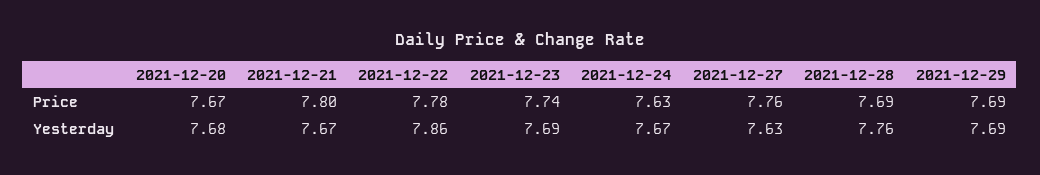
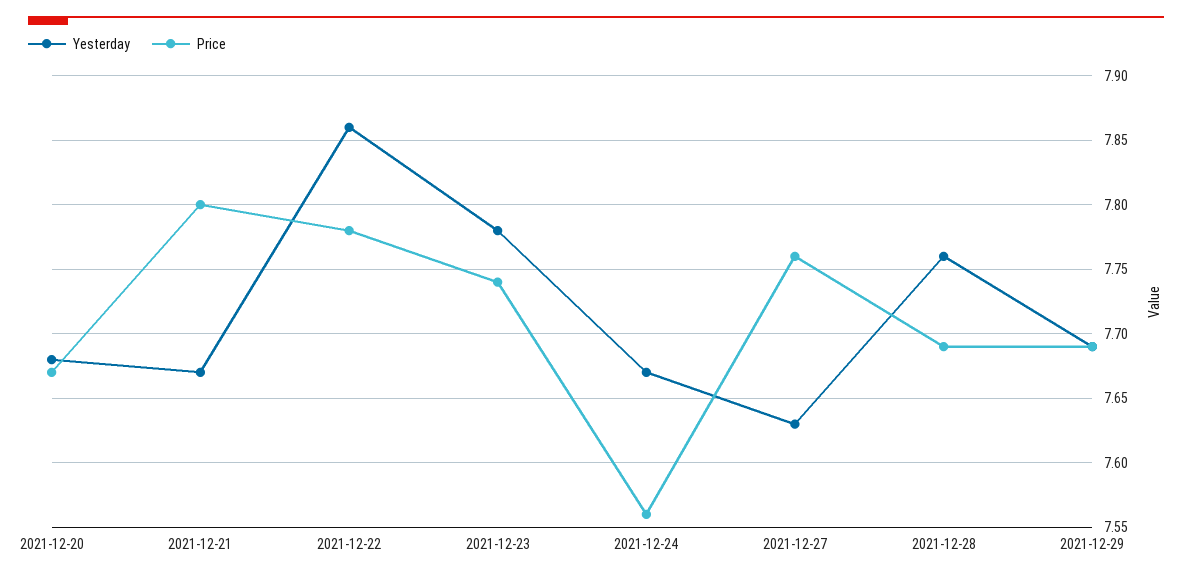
  {
    "Price": {
      "2021-12-20": 7.67,
      "2021-12-21": 7.8,
      "2021-12-22": 7.78,
      "2021-12-23": 7.74,
-     "2021-12-24": 7.63,
+     "2021-12-24": 7.56,
      "2021-12-27": 7.76,
      "2021-12-28": 7.69,
      "2021-12-29": 7.69
    },
    "Yesterday": {
      "2021-12-20": 7.68,
      "2021-12-21": 7.67,
      "2021-12-22": 7.86,
-     "2021-12-23": 7.69,
+     "2021-12-23": 7.78,
      "2021-12-24": 7.67,
      "2021-12-27": 7.63,
      "2021-12-28": 7.76,
      "2021-12-29": 7.69
    }
  }

